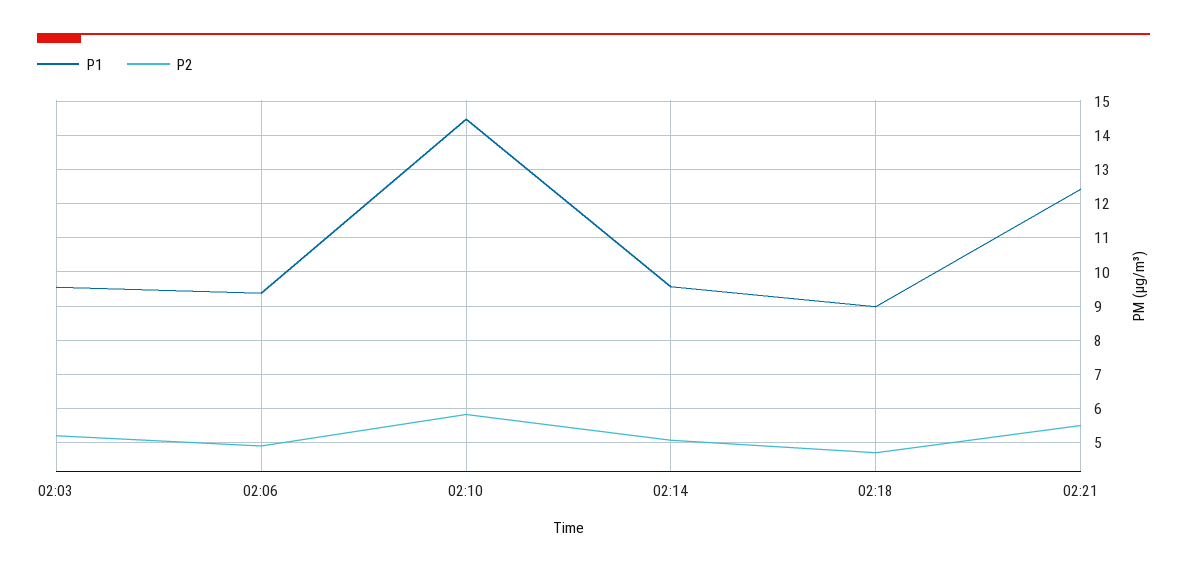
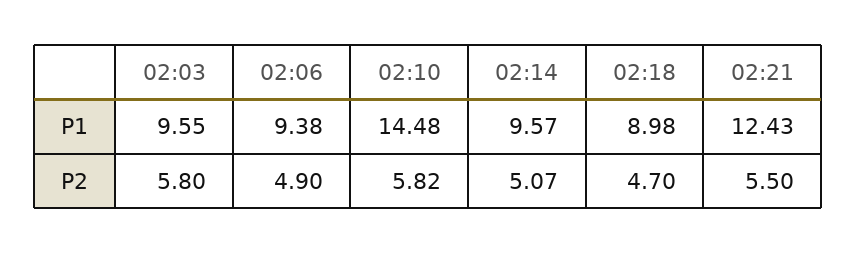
  {
    "P1": {
      "02:03": 9.55,
      "02:06": 9.38,
      "02:10": 14.48,
      "02:14": 9.57,
      "02:18": 8.98,
      "02:21": 12.43
    },
    "P2": {
-     "02:03": 5.2,
+     "02:03": 5.8,
      "02:06": 4.9,
      "02:10": 5.82,
      "02:14": 5.07,
      "02:18": 4.7,
      "02:21": 5.5
    }
  }

